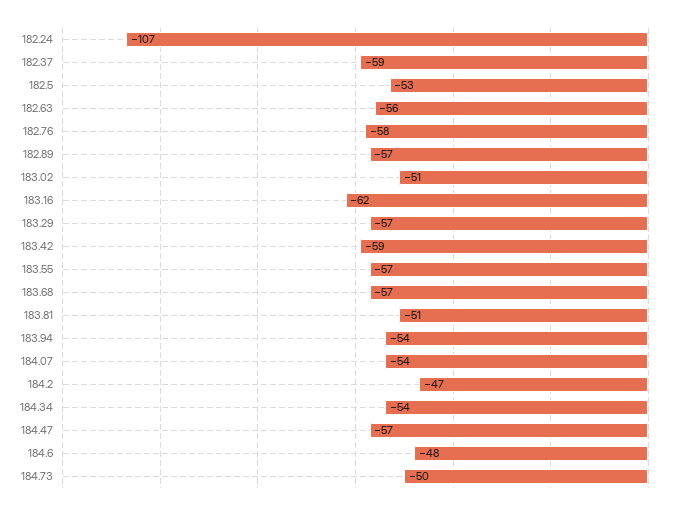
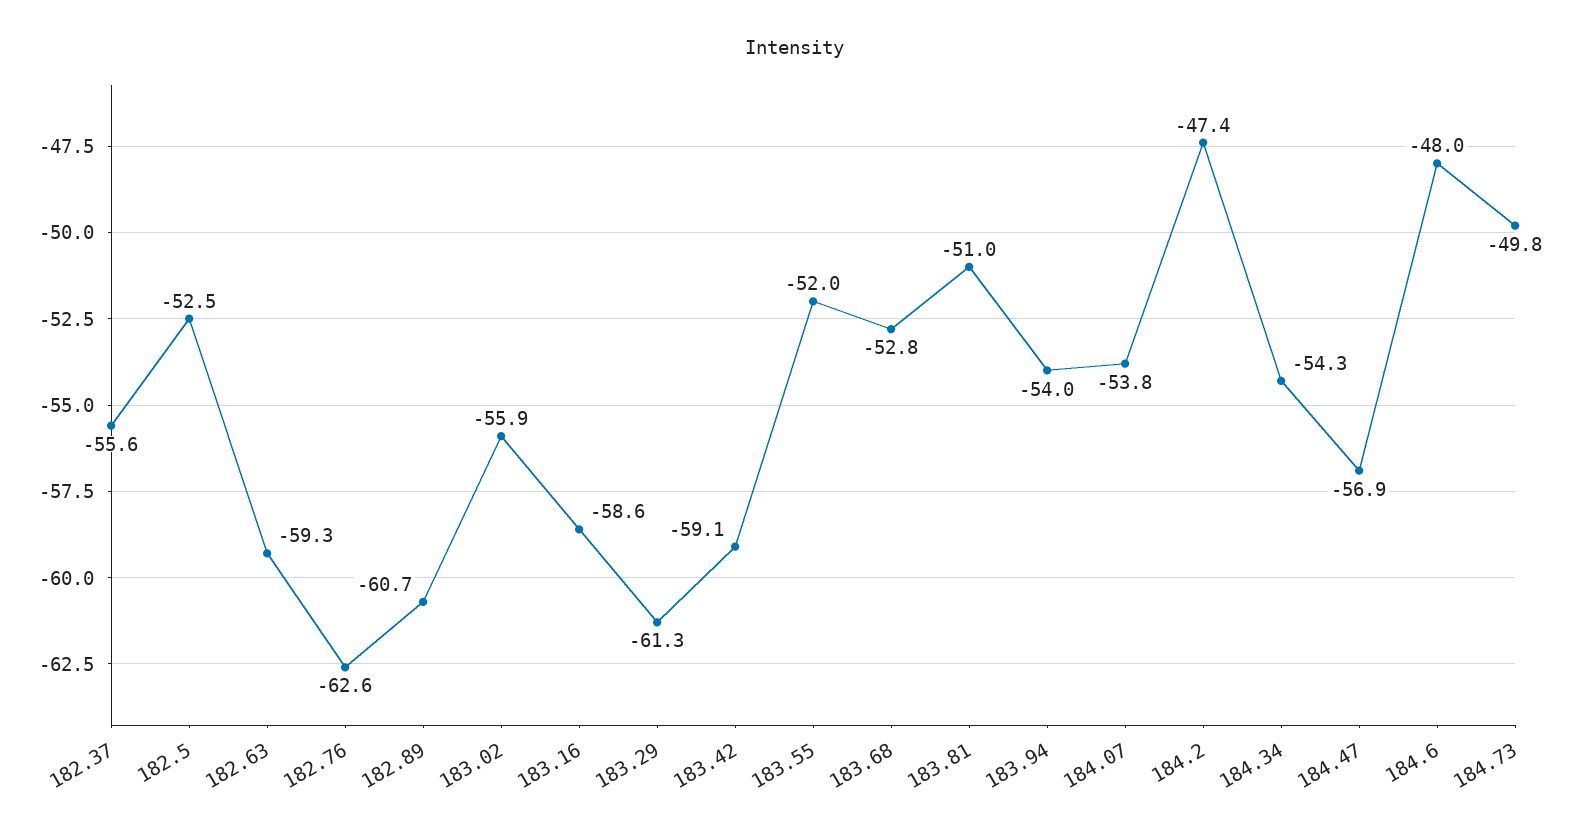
  {
-   "182.24": -107,
-   "182.37": -59,
+   "182.37": -55.6,
    "182.5": -52.5,
-   "182.63": -56,
+   "182.63": -59.3,
-   "182.76": -58,
+   "182.76": -62.6,
-   "182.89": -57,
+   "182.89": -60.7,
-   "183.02": -51,
+   "183.02": -55.9,
-   "183.16": -62,
+   "183.16": -58.6,
-   "183.29": -57,
+   "183.29": -61.3,
    "183.42": -59.1,
-   "183.55": -57,
+   "183.55": -52,
-   "183.68": -57,
+   "183.68": -52.8,
    "183.81": -51,
    "183.94": -54,
    "184.07": -53.8,
    "184.2": -47.4,
    "184.34": -54.3,
    "184.47": -56.9,
    "184.6": -48,
    "184.73": -49.8
  }

